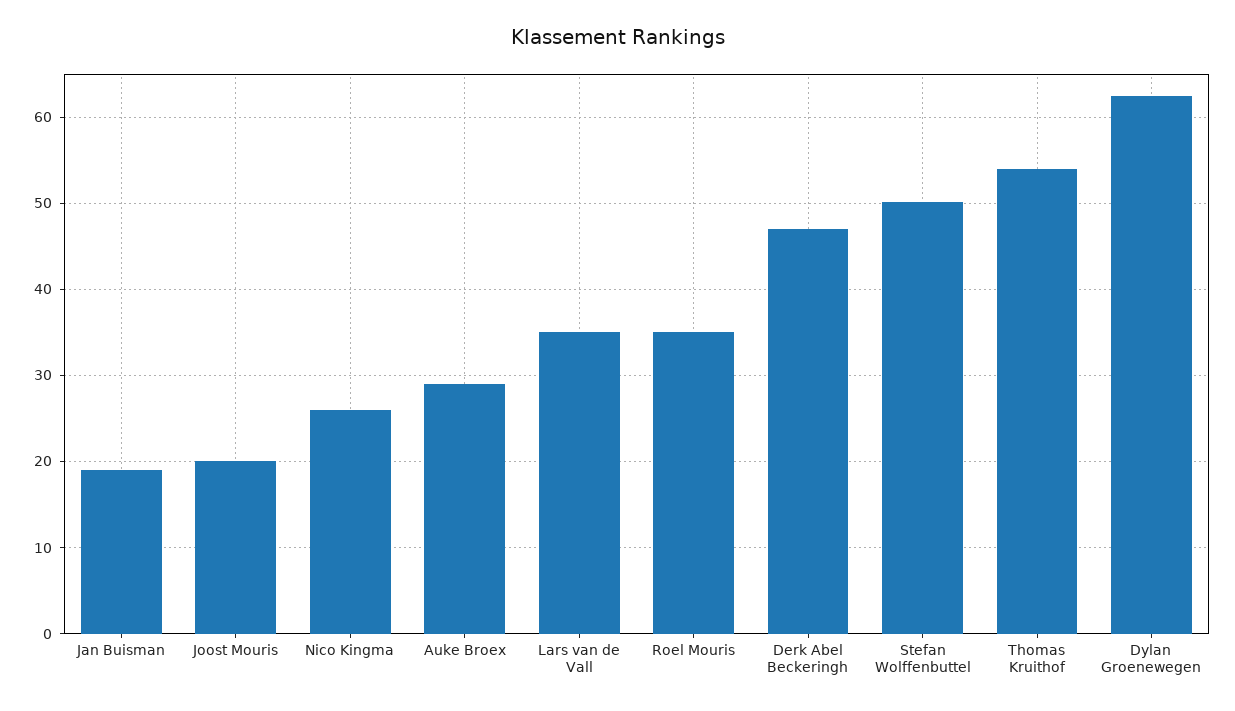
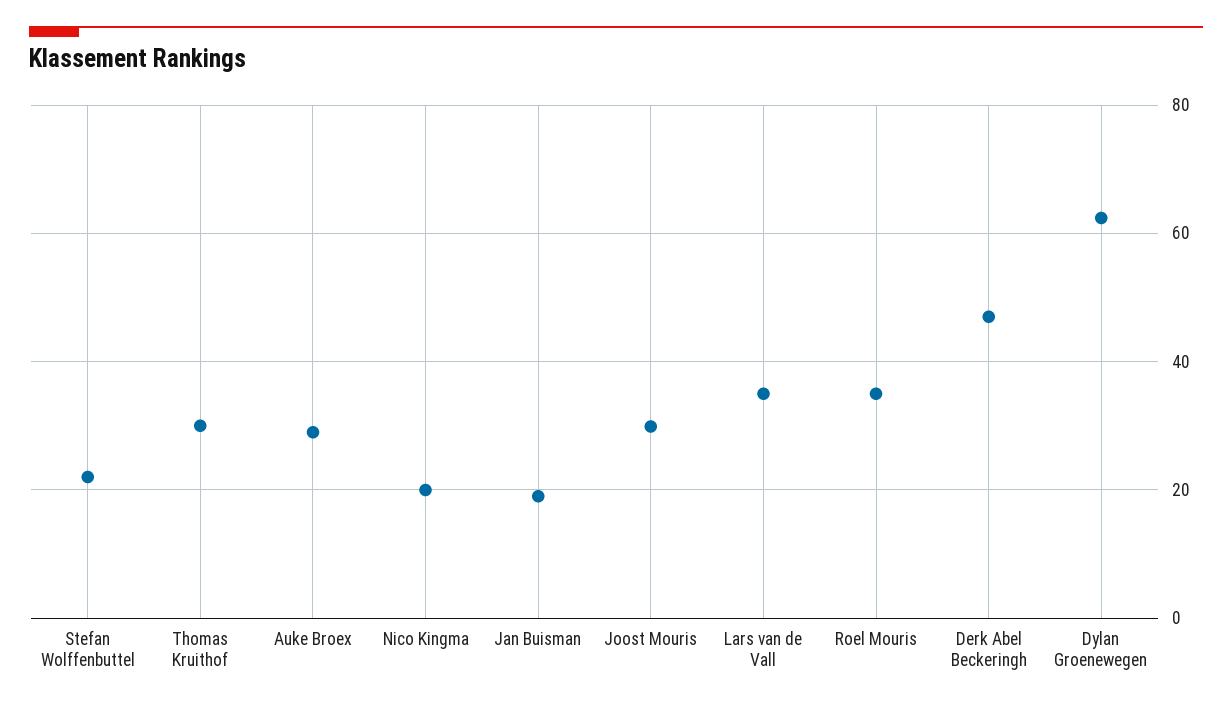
  {
    "Jan Buisman": 19,
-   "Joost Mouris": 20,
+   "Joost Mouris": 30,
-   "Nico Kingma": 26,
+   "Nico Kingma": 20,
    "Auke Broex": 29,
    "Lars van de Vall": 35,
    "Roel Mouris": 35,
    "Derk Abel Beckeringh": 47,
-   "Stefan Wolffenbuttel": 50,
+   "Stefan Wolffenbuttel": 22,
-   "Thomas Kruithof": 54,
+   "Thomas Kruithof": 30,
    "Dylan Groenewegen": 62
  }

